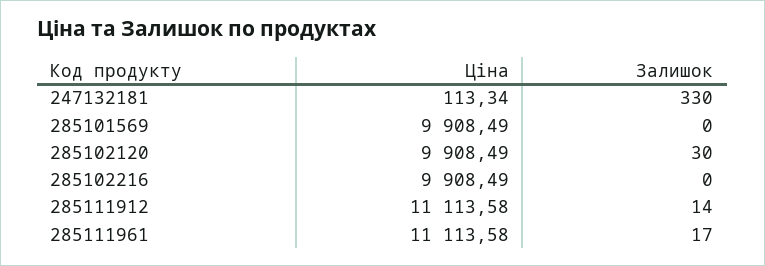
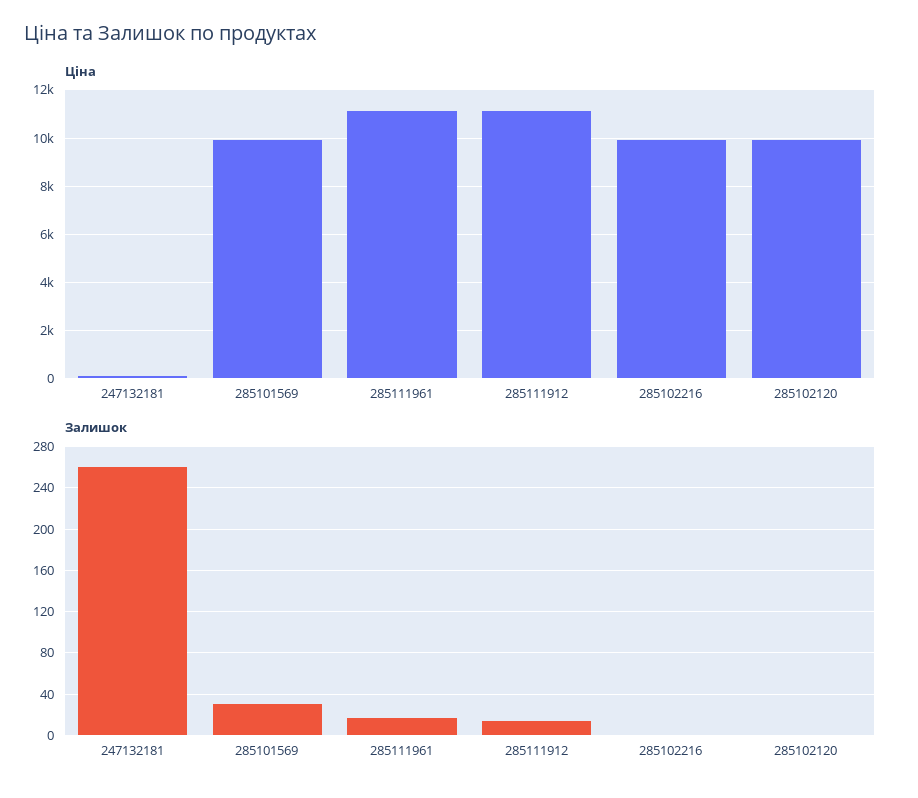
  {
    "Ціна": {
      "247132181": 113.34,
      "285101569": 9908.49,
      "285102120": 9908.49,
      "285102216": 9908.49,
      "285111912": 11113.58,
      "285111961": 11113.58
    },
    "Залишок": {
-     "247132181": 330,
+     "247132181": 260,
-     "285101569": 0,
+     "285101569": 30,
-     "285102120": 30,
+     "285102120": 0,
      "285102216": 0,
      "285111912": 14,
      "285111961": 17
    }
  }

